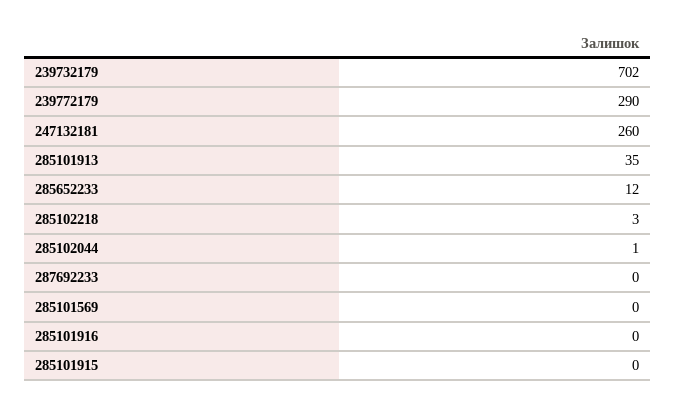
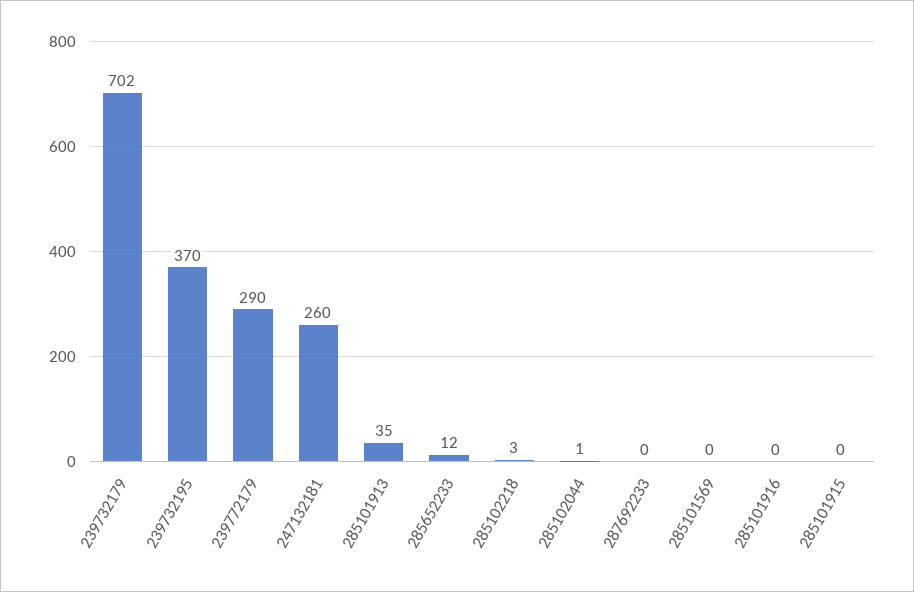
  {
    "239732179": 702,
    "239772179": 290,
    "247132181": 260,
    "285101913": 35,
    "285652233": 12,
    "285102218": 3,
    "285102044": 1,
    "287692233": 0,
    "285101569": 0,
    "285101916": 0,
-   "285101915": 0
+   "285101915": 0,
+   "239732195": 370
  }

